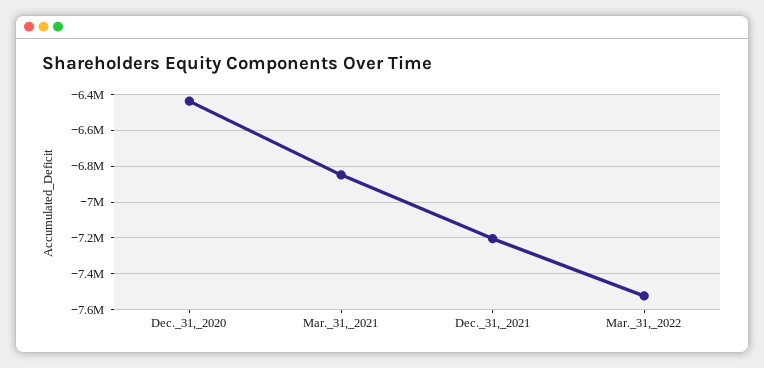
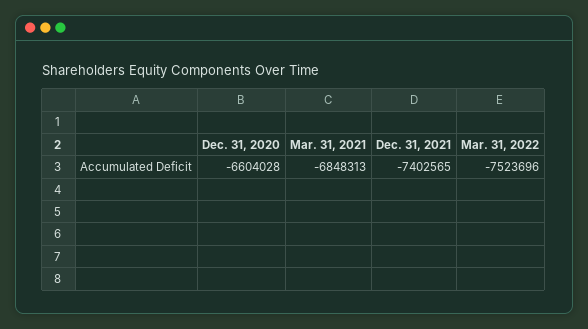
  {
-   "Dec._31,_2020": -6450000,
+   "Dec._31,_2020": -6604028,
    "Mar._31,_2021": -6848313,
-   "Dec._31,_2021": -7200000,
+   "Dec._31,_2021": -7402565,
    "Mar._31,_2022": -7523696
  }

